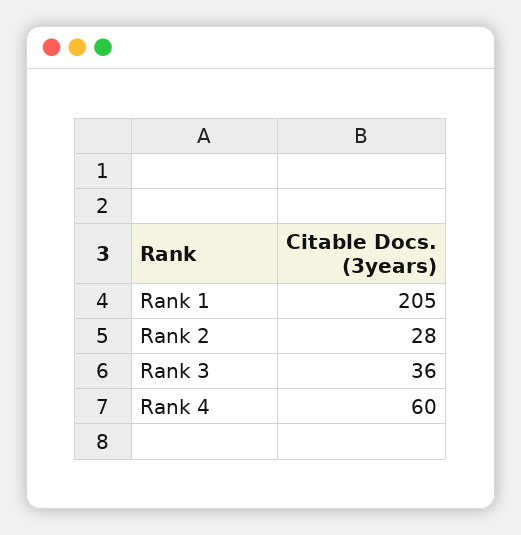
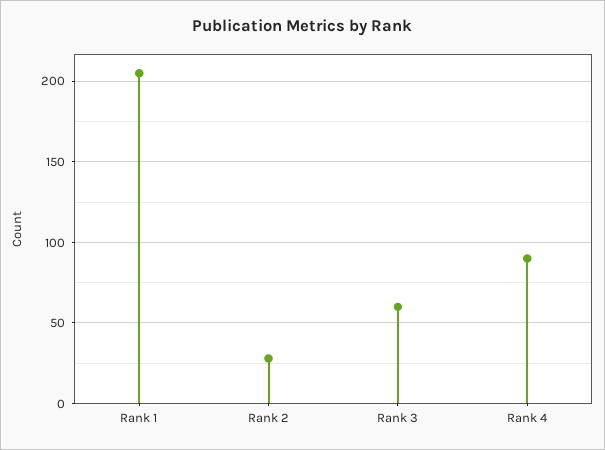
  {
    "Rank 1": 205,
    "Rank 2": 28,
-   "Rank 3": 36,
+   "Rank 3": 60,
-   "Rank 4": 60
+   "Rank 4": 90
  }

